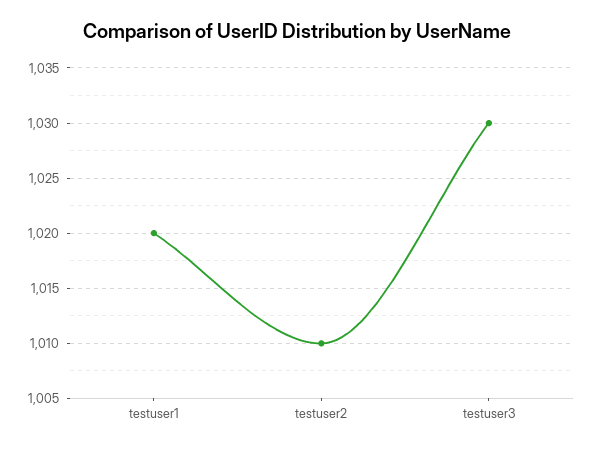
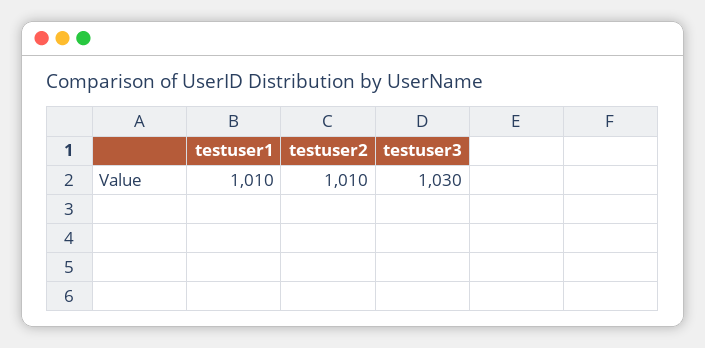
  {
-   "testuser1": 1020,
+   "testuser1": 1010,
    "testuser2": 1010,
    "testuser3": 1030
  }

